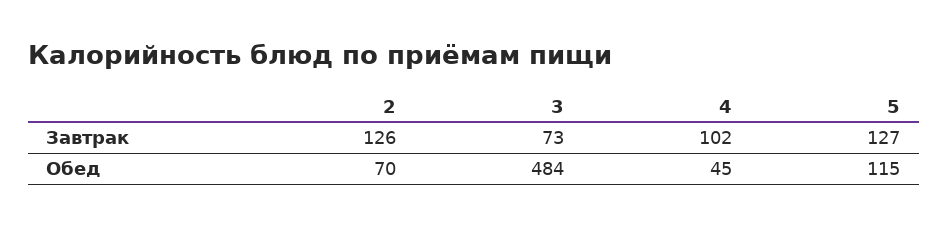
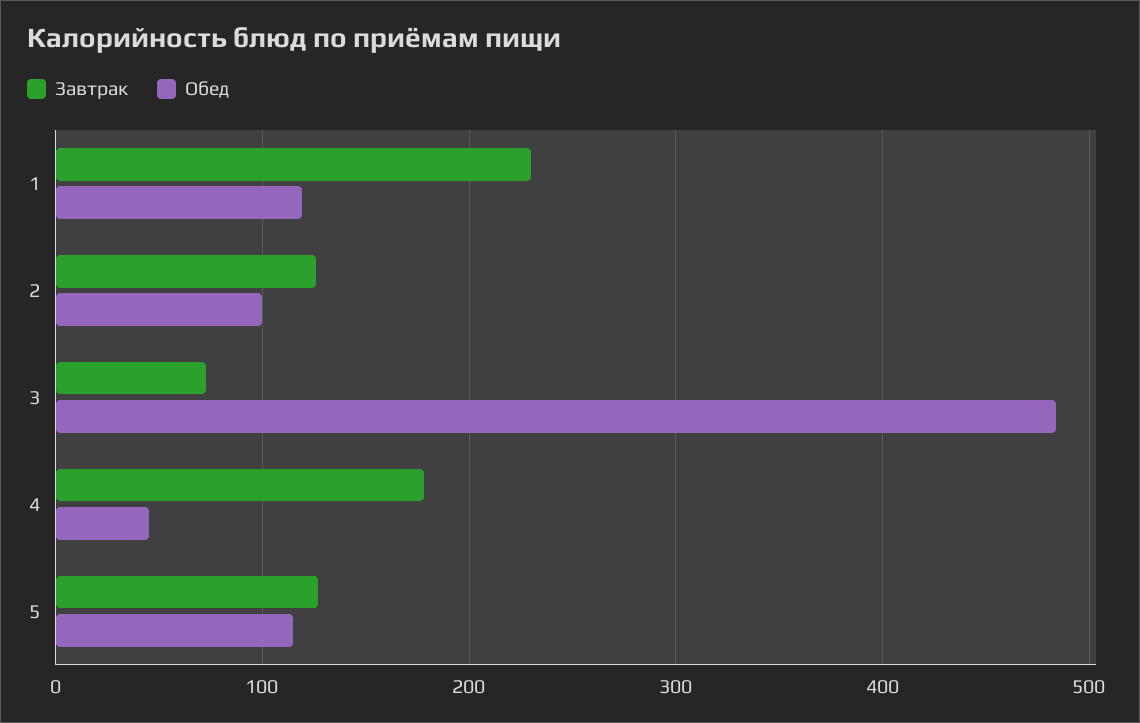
  {
    "Завтрак": {
      "2": 126,
      "3": 73,
-     "4": 102,
+     "4": 180,
-     "5": 127
+     "5": 127,
+     "1": 230
    },
    "Обед": {
-     "2": 70,
+     "2": 100,
      "3": 484,
      "4": 45,
-     "5": 115
+     "5": 115,
+     "1": 120
    }
  }

